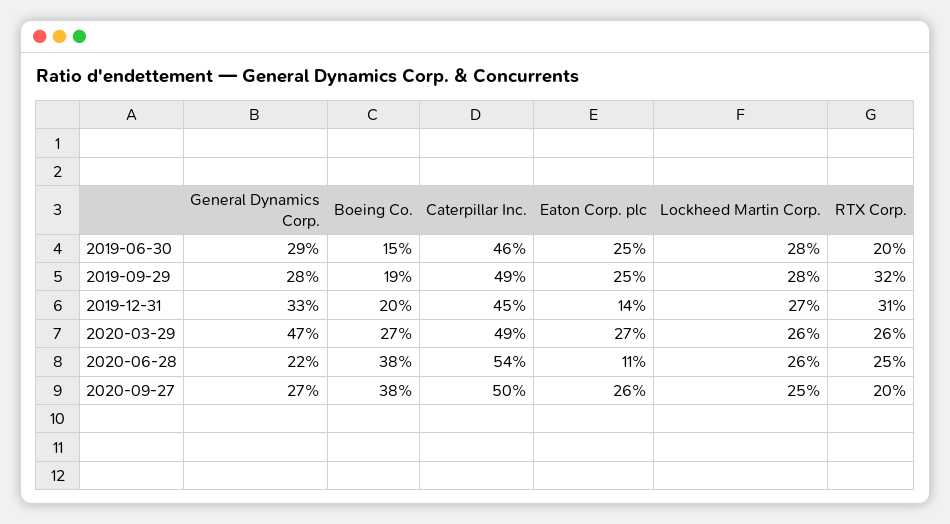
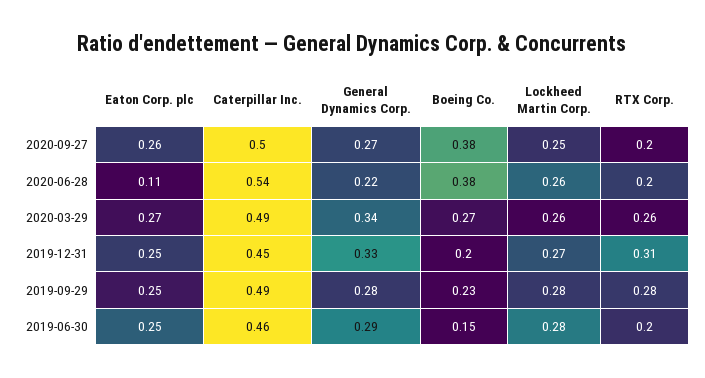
  {
    "General Dynamics Corp.": {
      "2019-06-30": 0.29,
      "2019-09-29": 0.28,
      "2019-12-31": 0.33,
-     "2020-03-29": 0.47,
+     "2020-03-29": 0.34,
      "2020-06-28": 0.22,
      "2020-09-27": 0.27
    },
    "Boeing Co.": {
      "2019-06-30": 0.15,
-     "2019-09-29": 0.19,
+     "2019-09-29": 0.23,
      "2019-12-31": 0.2,
      "2020-03-29": 0.27,
      "2020-06-28": 0.38,
      "2020-09-27": 0.38
    },
    "Caterpillar Inc.": {
      "2019-06-30": 0.46,
      "2019-09-29": 0.49,
      "2019-12-31": 0.45,
      "2020-03-29": 0.49,
      "2020-06-28": 0.54,
      "2020-09-27": 0.5
    },
    "Eaton Corp. plc": {
      "2019-06-30": 0.25,
      "2019-09-29": 0.25,
-     "2019-12-31": 0.14,
+     "2019-12-31": 0.25,
      "2020-03-29": 0.27,
      "2020-06-28": 0.11,
      "2020-09-27": 0.26
    },
    "Lockheed Martin Corp.": {
      "2019-06-30": 0.28,
      "2019-09-29": 0.28,
      "2019-12-31": 0.27,
      "2020-03-29": 0.26,
      "2020-06-28": 0.26,
      "2020-09-27": 0.25
    },
    "RTX Corp.": {
      "2019-06-30": 0.2,
-     "2019-09-29": 0.32,
+     "2019-09-29": 0.28,
      "2019-12-31": 0.31,
      "2020-03-29": 0.26,
-     "2020-06-28": 0.25,
+     "2020-06-28": 0.2,
      "2020-09-27": 0.2
    }
  }

